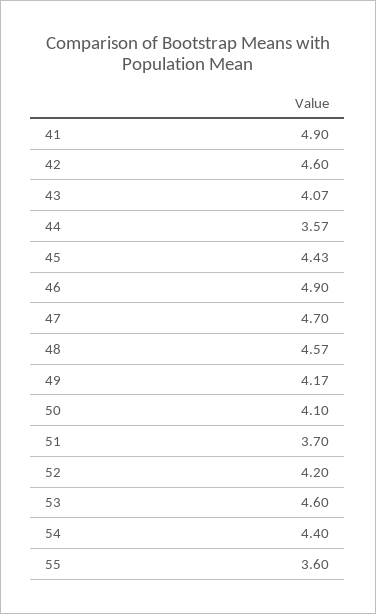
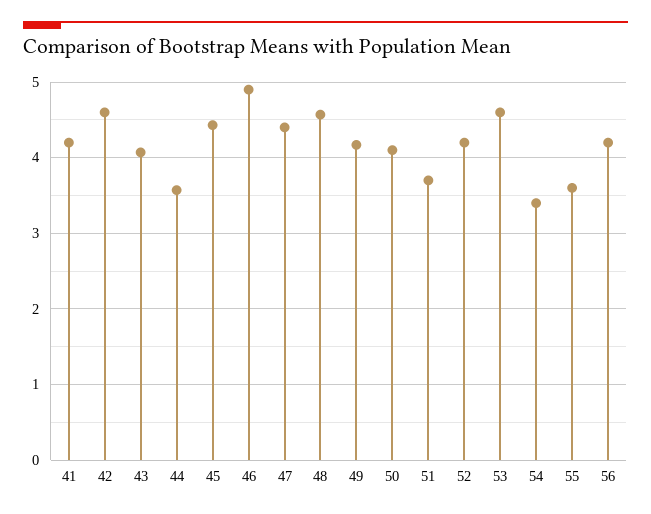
  {
-   "41": 4.9,
+   "41": 4.2,
    "42": 4.6,
    "43": 4.07,
    "44": 3.57,
    "45": 4.43,
    "46": 4.9,
-   "47": 4.7,
+   "47": 4.4,
    "48": 4.57,
    "49": 4.17,
    "50": 4.1,
    "51": 3.7,
    "52": 4.2,
    "53": 4.6,
-   "54": 4.4,
+   "54": 3.4,
-   "55": 3.6
+   "55": 3.6,
+   "56": 4.2
  }

